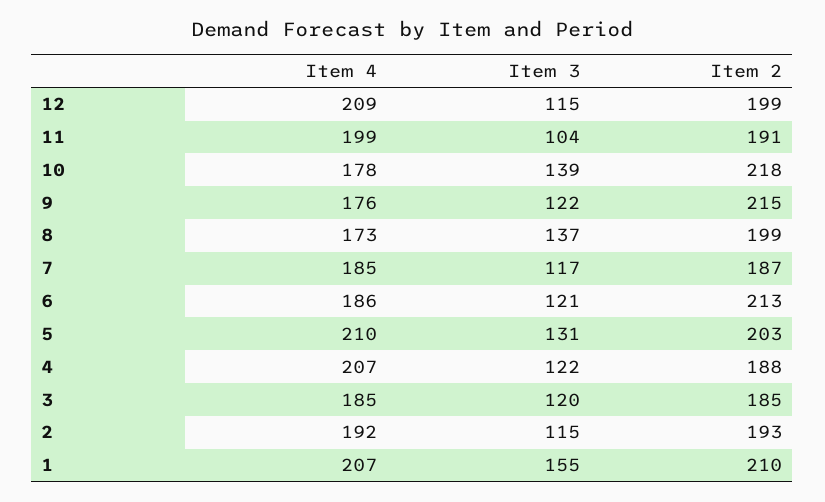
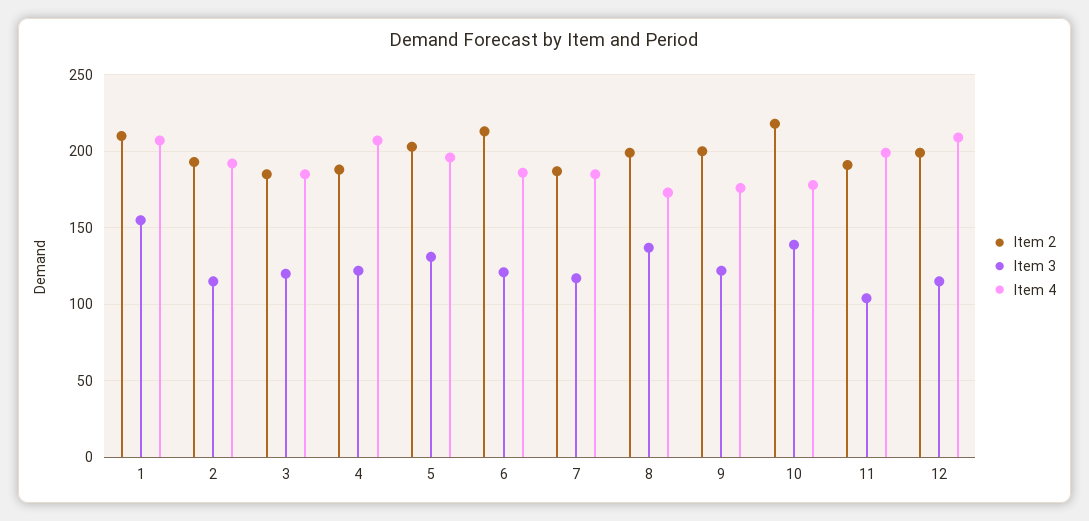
  {
    "Item 4": {
      "12": 209,
      "11": 199,
      "10": 178,
      "9": 176,
      "8": 173,
      "7": 185,
      "6": 186,
-     "5": 210,
+     "5": 195,
      "4": 207,
      "3": 185,
      "2": 192,
      "1": 207
    },
    "Item 3": {
      "12": 115,
      "11": 104,
      "10": 139,
      "9": 122,
      "8": 137,
      "7": 117,
      "6": 121,
      "5": 131,
      "4": 122,
      "3": 120,
      "2": 115,
      "1": 155
    },
    "Item 2": {
      "12": 199,
      "11": 191,
      "10": 218,
-     "9": 215,
+     "9": 200,
      "8": 199,
      "7": 187,
      "6": 213,
      "5": 203,
      "4": 188,
      "3": 185,
      "2": 193,
      "1": 210
    }
  }

